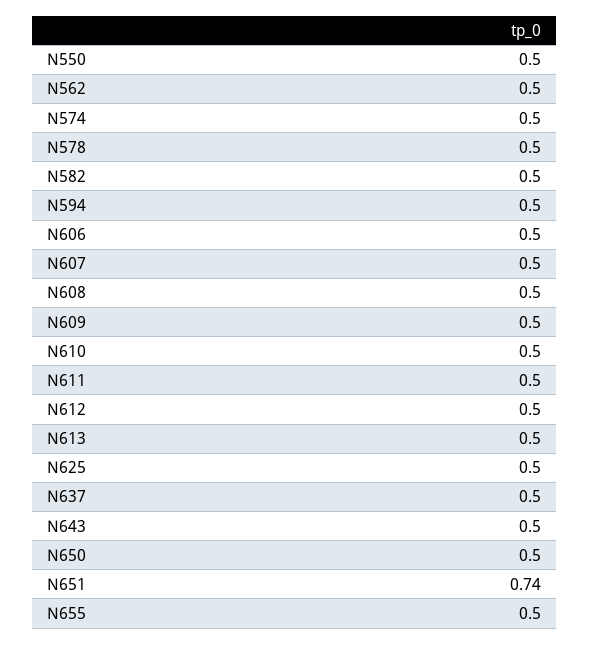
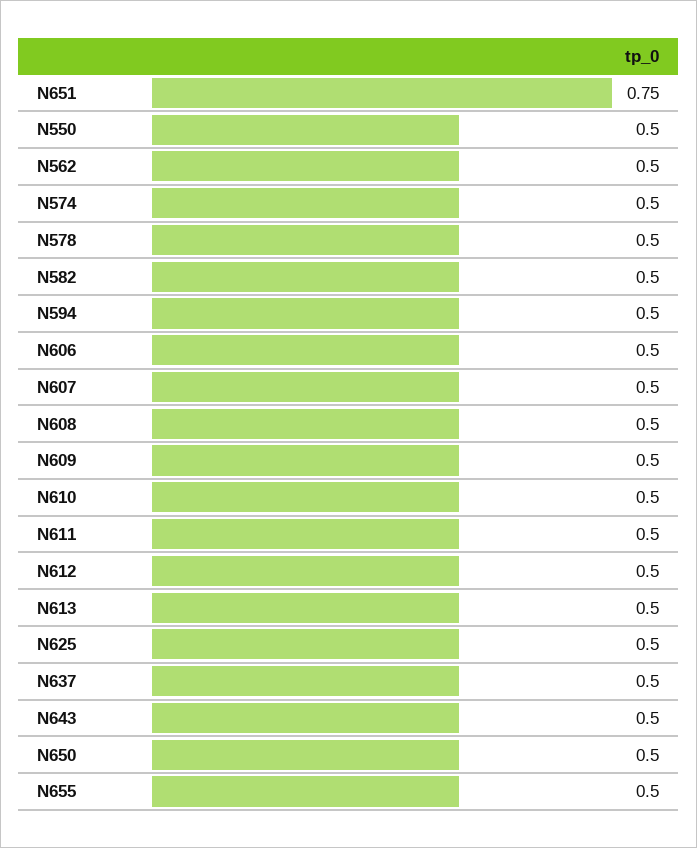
  {
    "N550": 0.5,
    "N562": 0.5,
    "N574": 0.5,
    "N578": 0.5,
    "N582": 0.5,
    "N594": 0.5,
    "N606": 0.5,
    "N607": 0.5,
    "N608": 0.5,
    "N609": 0.5,
    "N610": 0.5,
    "N611": 0.5,
    "N612": 0.5,
    "N613": 0.5,
    "N625": 0.5,
    "N637": 0.5,
    "N643": 0.5,
    "N650": 0.5,
-   "N651": 0.74,
+   "N651": 0.75,
    "N655": 0.5
  }

